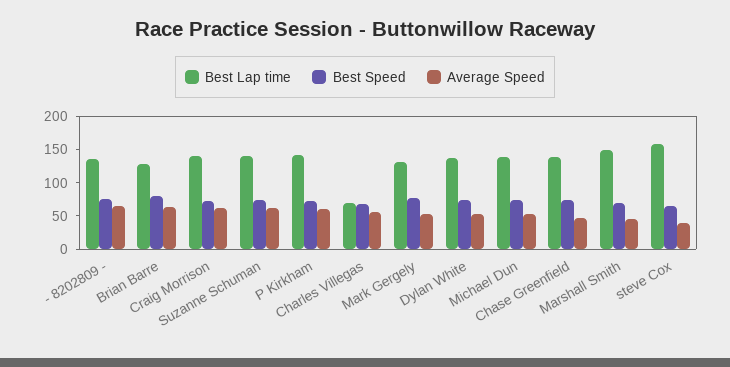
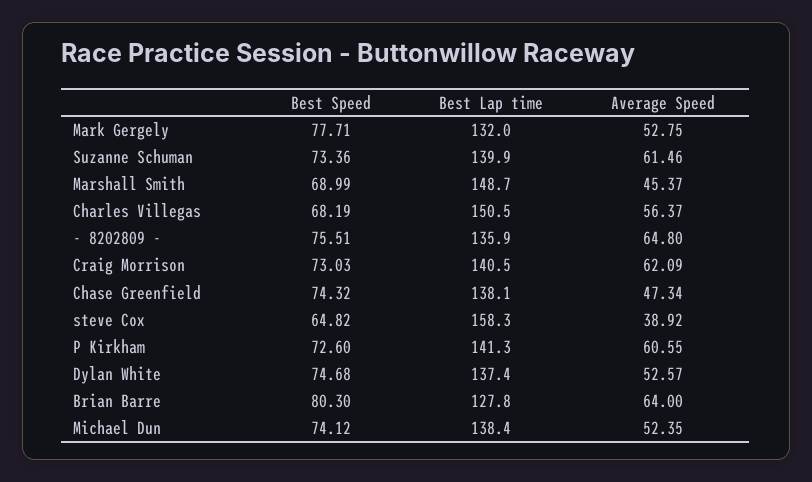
  {
    "Best Lap time": {
      "- 8202809 -": 135.9,
      "Brian Barre": 127.8,
      "Craig Morrison": 140.5,
      "Suzanne Schuman": 139.9,
      "P Kirkham": 141.3,
-     "Charles Villegas": 75,
+     "Charles Villegas": 150.5,
      "Mark Gergely": 132,
      "Dylan White": 137.4,
      "Michael Dun": 138.4,
      "Chase Greenfield": 138.1,
      "Marshall Smith": 148.7,
      "steve Cox": 158.3
    },
    "Best Speed": {
      "- 8202809 -": 75.51,
      "Brian Barre": 80.3,
      "Craig Morrison": 73.03,
      "Suzanne Schuman": 73.36,
      "P Kirkham": 72.6,
      "Charles Villegas": 68.19,
      "Mark Gergely": 77.71,
      "Dylan White": 74.68,
      "Michael Dun": 74.12,
      "Chase Greenfield": 74.32,
      "Marshall Smith": 68.99,
      "steve Cox": 64.82
    },
    "Average Speed": {
      "- 8202809 -": 64.8,
      "Brian Barre": 64,
      "Craig Morrison": 62.09,
      "Suzanne Schuman": 61.46,
      "P Kirkham": 60.55,
      "Charles Villegas": 56.37,
      "Mark Gergely": 52.75,
      "Dylan White": 52.57,
      "Michael Dun": 52.35,
      "Chase Greenfield": 47.34,
      "Marshall Smith": 45.37,
      "steve Cox": 38.92
    }
  }

